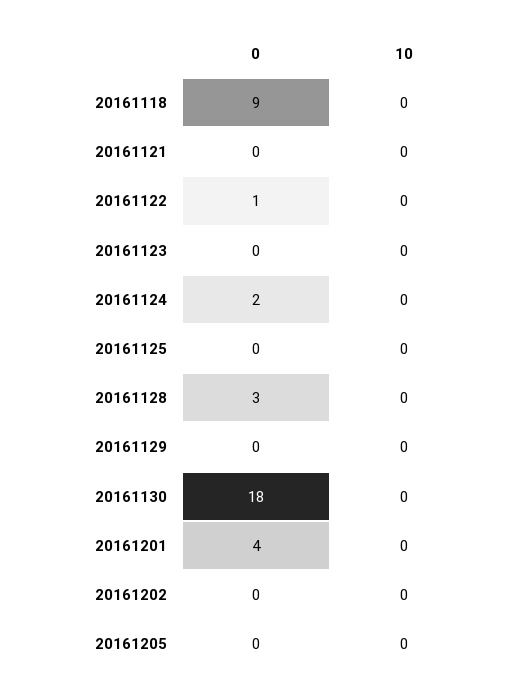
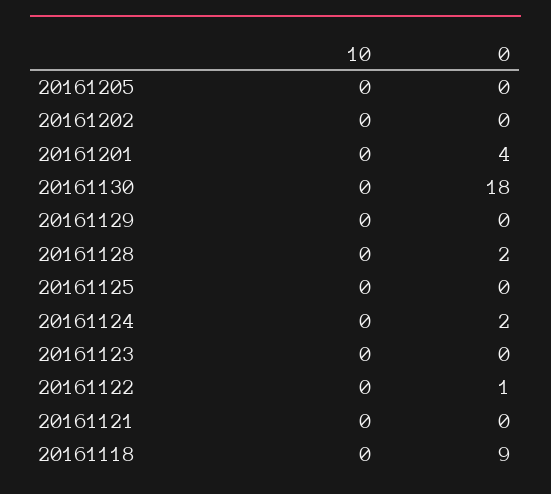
  {
    "0": {
      "20161118": 9,
      "20161121": 0,
      "20161122": 1,
      "20161123": 0,
      "20161124": 2,
      "20161125": 0,
-     "20161128": 3,
+     "20161128": 2,
      "20161129": 0,
      "20161130": 18,
      "20161201": 4,
      "20161202": 0,
      "20161205": 0
    },
    "10": {
      "20161118": 0,
      "20161121": 0,
      "20161122": 0,
      "20161123": 0,
      "20161124": 0,
      "20161125": 0,
      "20161128": 0,
      "20161129": 0,
      "20161130": 0,
      "20161201": 0,
      "20161202": 0,
      "20161205": 0
    }
  }

